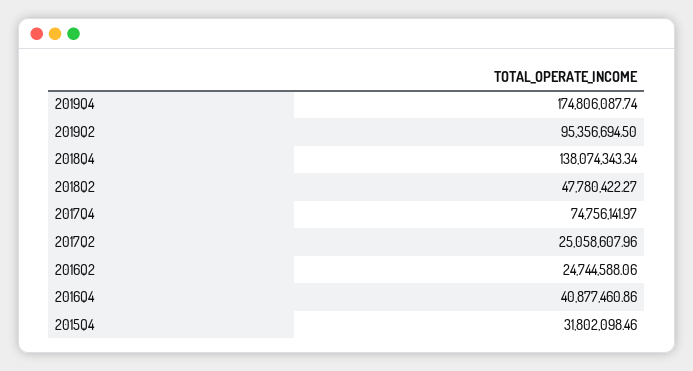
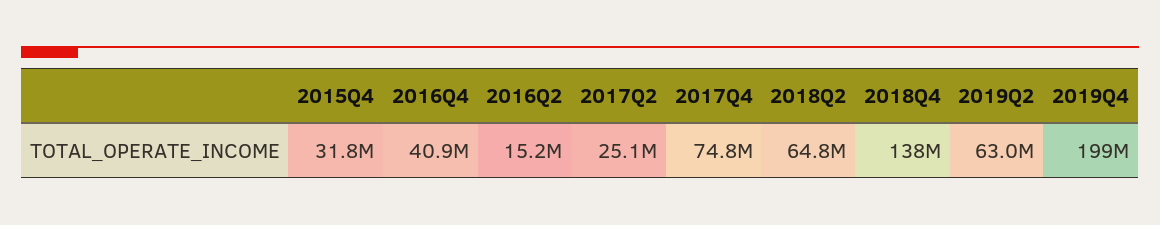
  {
-   "2019Q4": 174806087.74,
+   "2019Q4": 199000000,
-   "2019Q2": 95356694.5,
+   "2019Q2": 63000000,
    "2018Q4": 138074343.34,
-   "2018Q2": 47780422.27,
+   "2018Q2": 64800000,
    "2017Q4": 74756141.97,
    "2017Q2": 25058607.96,
-   "2016Q2": 24744588.06,
+   "2016Q2": 15200000,
    "2016Q4": 40877460.86,
    "2015Q4": 31802098.46
  }

